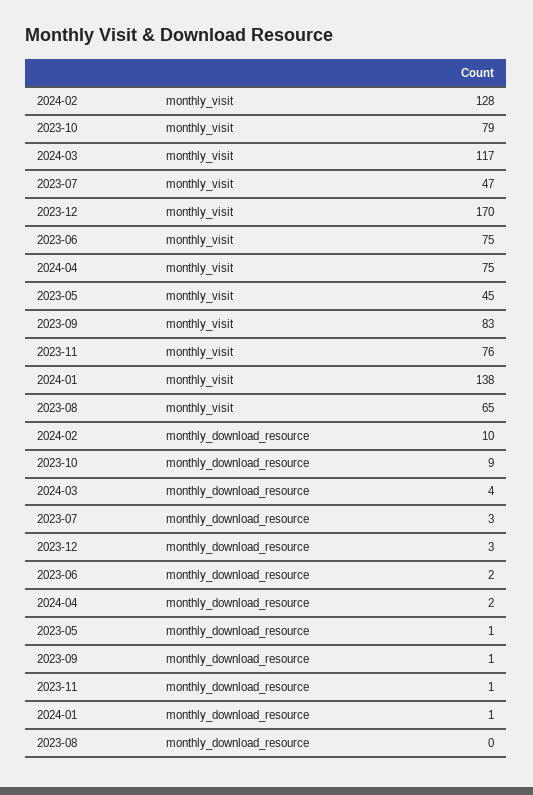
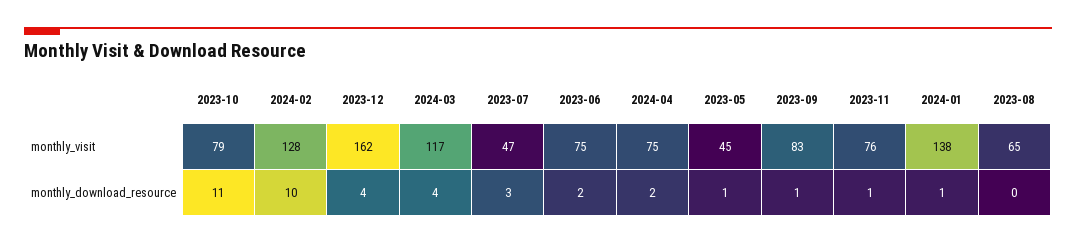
  {
    "2024-02": {
      "monthly_visit": 128,
      "monthly_download_resource": 10
    },
    "2023-10": {
      "monthly_visit": 79,
-     "monthly_download_resource": 9
+     "monthly_download_resource": 11
    },
    "2024-03": {
      "monthly_visit": 117,
      "monthly_download_resource": 4
    },
    "2023-07": {
      "monthly_visit": 47,
      "monthly_download_resource": 3
    },
    "2023-12": {
-     "monthly_visit": 170,
+     "monthly_visit": 162,
-     "monthly_download_resource": 3
+     "monthly_download_resource": 4
    },
    "2023-06": {
      "monthly_visit": 75,
      "monthly_download_resource": 2
    },
    "2024-04": {
      "monthly_visit": 75,
      "monthly_download_resource": 2
    },
    "2023-05": {
      "monthly_visit": 45,
      "monthly_download_resource": 1
    },
    "2023-09": {
      "monthly_visit": 83,
      "monthly_download_resource": 1
    },
    "2023-11": {
      "monthly_visit": 76,
      "monthly_download_resource": 1
    },
    "2024-01": {
      "monthly_visit": 138,
      "monthly_download_resource": 1
    },
    "2023-08": {
      "monthly_visit": 65,
      "monthly_download_resource": 0
    }
  }

